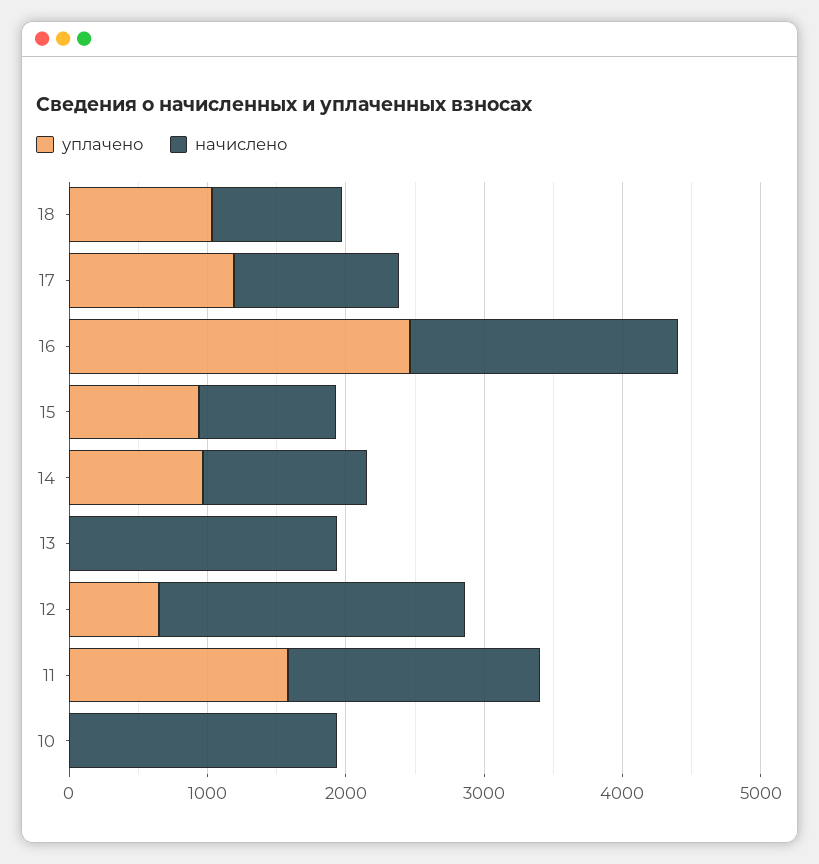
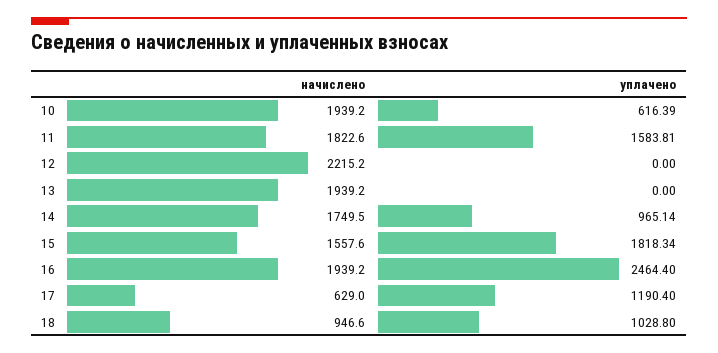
  {
    "уплачено": {
      "18": 1028.8,
      "17": 1190.4,
      "16": 2464.4,
-     "15": 1000,
+     "15": 1818.34,
      "14": 965.14,
      "13": 0,
-     "12": 600,
+     "12": 0,
      "11": 1583.81,
-     "10": 0
+     "10": 616.39
    },
    "начислено": {
      "18": 946.6,
-     "17": 1200,
+     "17": 629,
      "16": 1939.2,
-     "15": 1000,
+     "15": 1557.6,
-     "14": 1200,
+     "14": 1749.5,
      "13": 1939.2,
      "12": 2215.2,
      "11": 1822.6,
      "10": 1939.2
    }
  }

